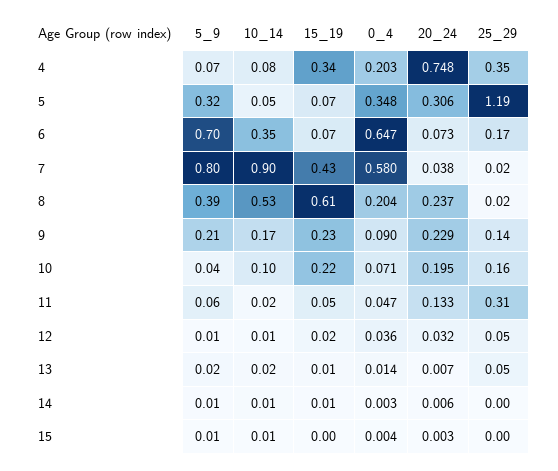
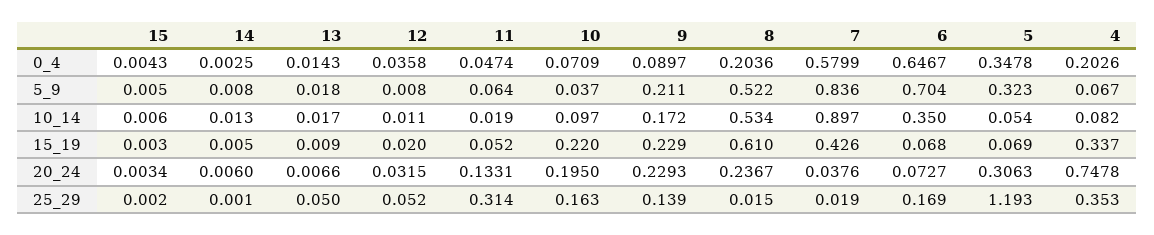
  {
    "5_9": {
      "4": 0.067,
      "5": 0.323,
      "6": 0.704,
-     "7": 0.8,
+     "7": 0.836,
-     "8": 0.39,
+     "8": 0.522,
      "9": 0.211,
      "10": 0.037,
      "11": 0.064,
      "12": 0.008,
      "13": 0.018,
      "14": 0.008,
      "15": 0.005
    },
    "10_14": {
      "4": 0.082,
      "5": 0.054,
      "6": 0.35,
      "7": 0.897,
      "8": 0.534,
      "9": 0.172,
      "10": 0.097,
      "11": 0.019,
      "12": 0.011,
      "13": 0.017,
      "14": 0.013,
      "15": 0.006
    },
    "15_19": {
      "4": 0.337,
      "5": 0.069,
      "6": 0.068,
      "7": 0.426,
      "8": 0.61,
      "9": 0.229,
      "10": 0.22,
      "11": 0.052,
      "12": 0.02,
      "13": 0.009,
      "14": 0.005,
      "15": 0.003
    },
    "0_4": {
      "4": 0.2026,
      "5": 0.3478,
      "6": 0.6467,
      "7": 0.5799,
      "8": 0.2036,
      "9": 0.0897,
      "10": 0.0709,
      "11": 0.0474,
      "12": 0.0358,
      "13": 0.0143,
      "14": 0.0025,
      "15": 0.0043
    },
    "20_24": {
      "4": 0.7478,
      "5": 0.3063,
      "6": 0.0727,
      "7": 0.0376,
      "8": 0.2367,
      "9": 0.2293,
      "10": 0.195,
      "11": 0.1331,
      "12": 0.0315,
      "13": 0.0066,
      "14": 0.006,
      "15": 0.0034
    },
    "25_29": {
      "4": 0.353,
      "5": 1.193,
      "6": 0.169,
      "7": 0.019,
      "8": 0.015,
      "9": 0.139,
      "10": 0.163,
      "11": 0.314,
      "12": 0.052,
      "13": 0.05,
      "14": 0.001,
      "15": 0.002
    }
  }

